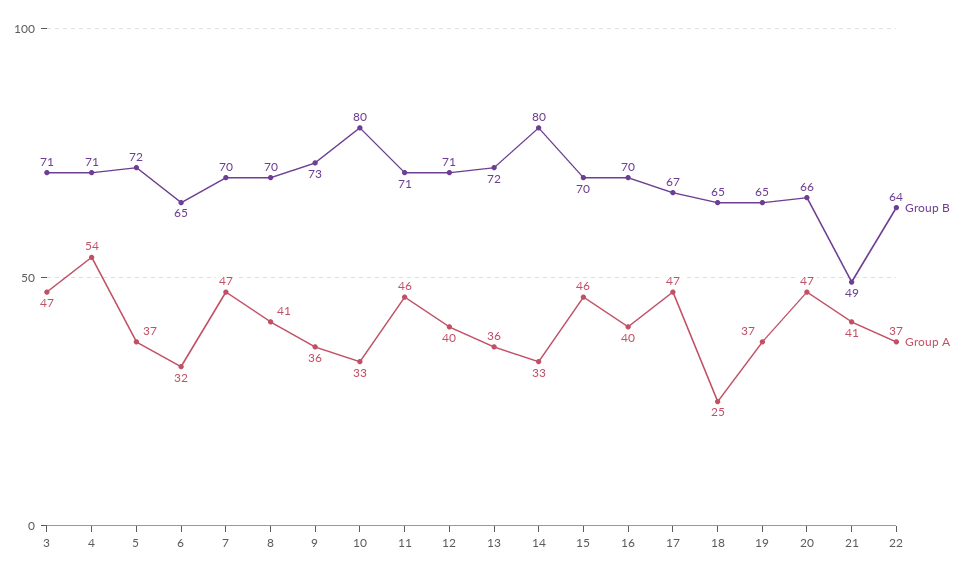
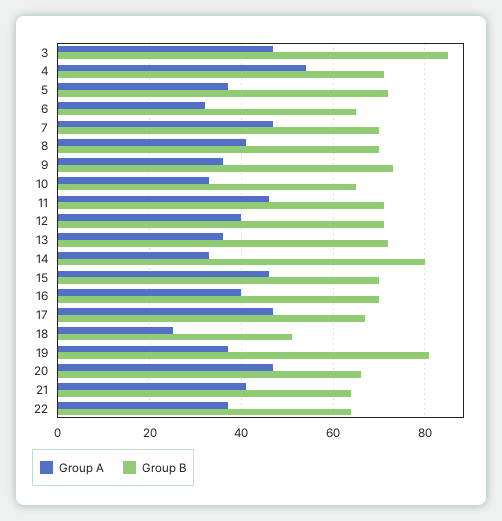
  {
    "Group B": {
-     "3": 71,
+     "3": 85,
      "4": 71,
      "5": 72,
      "6": 65,
      "7": 70,
      "8": 70,
      "9": 73,
-     "10": 80,
+     "10": 65,
      "11": 71,
      "12": 71,
      "13": 72,
      "14": 80,
      "15": 70,
      "16": 70,
      "17": 67,
-     "18": 65,
+     "18": 50,
-     "19": 65,
+     "19": 80,
      "20": 66,
-     "21": 49,
+     "21": 65,
      "22": 64
    },
    "Group A": {
      "3": 47,
      "4": 54,
      "5": 37,
      "6": 32,
      "7": 47,
      "8": 41,
      "9": 36,
      "10": 33,
      "11": 46,
      "12": 40,
      "13": 36,
      "14": 33,
      "15": 46,
      "16": 40,
      "17": 47,
      "18": 25,
      "19": 37,
      "20": 47,
      "21": 41,
      "22": 37
    }
  }

